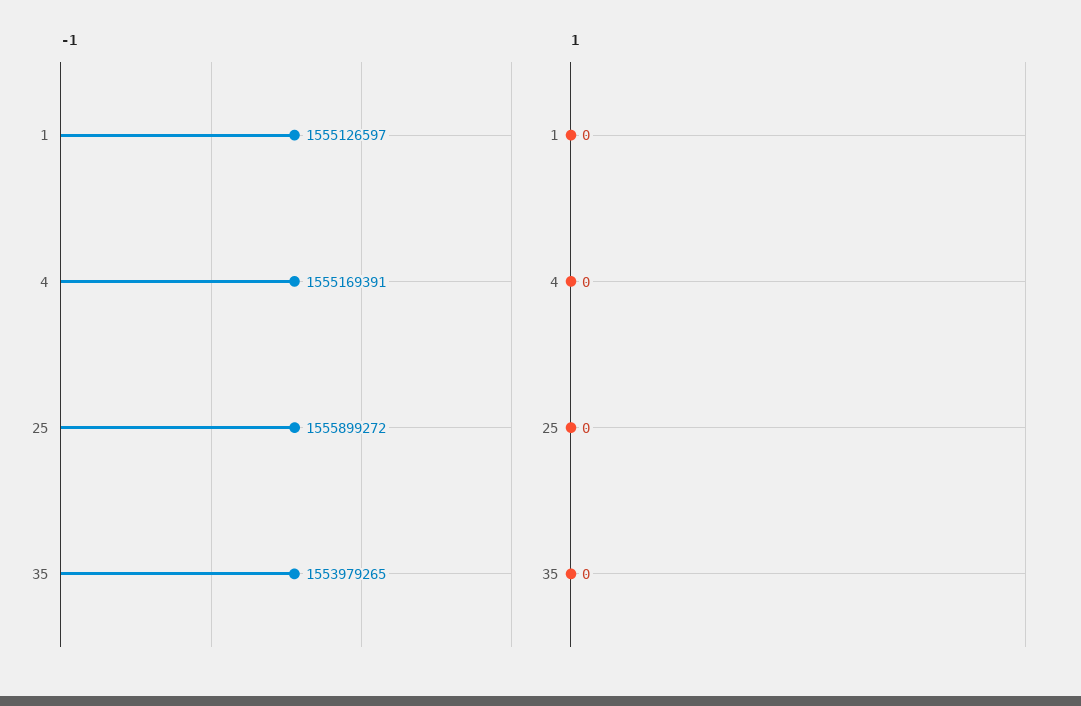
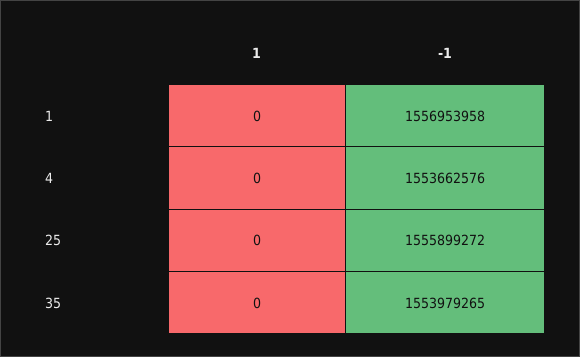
  {
    "-1": {
-     "1": 1555126597,
+     "1": 1556953958,
-     "4": 1555169391,
+     "4": 1553662576,
      "25": 1555899272,
      "35": 1553979265
    },
    "1": {
      "1": 0,
      "4": 0,
      "25": 0,
      "35": 0
    }
  }

